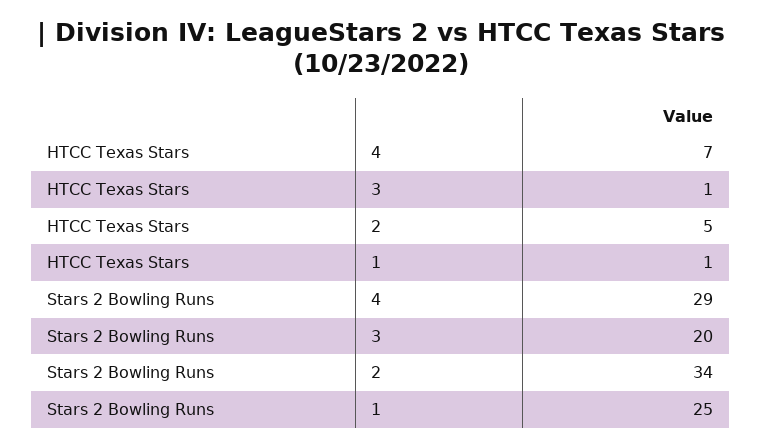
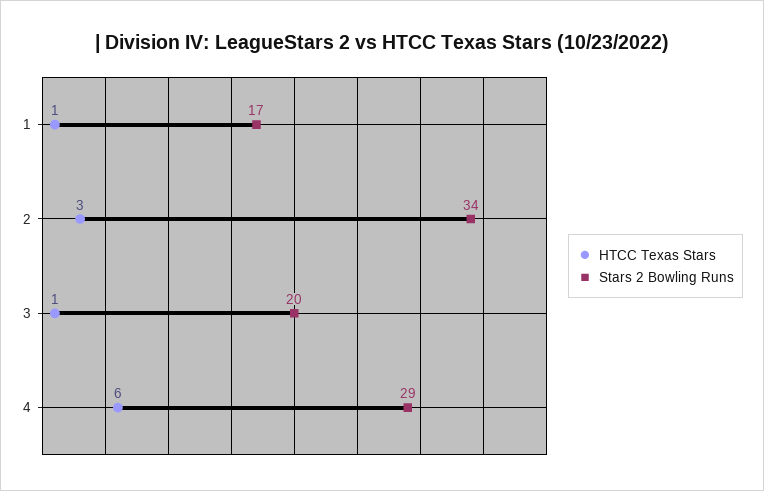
  {
    "HTCC Texas Stars": {
-     "4": 7,
+     "4": 6,
      "3": 1,
-     "2": 5,
+     "2": 3,
      "1": 1
    },
    "Stars 2 Bowling Runs": {
      "4": 29,
      "3": 20,
      "2": 34,
-     "1": 25
+     "1": 17
    }
  }

